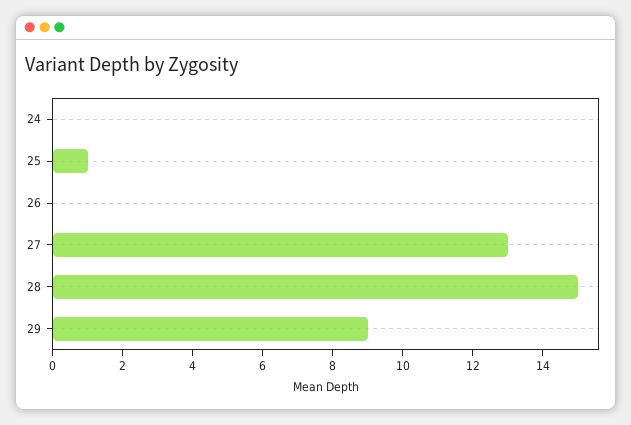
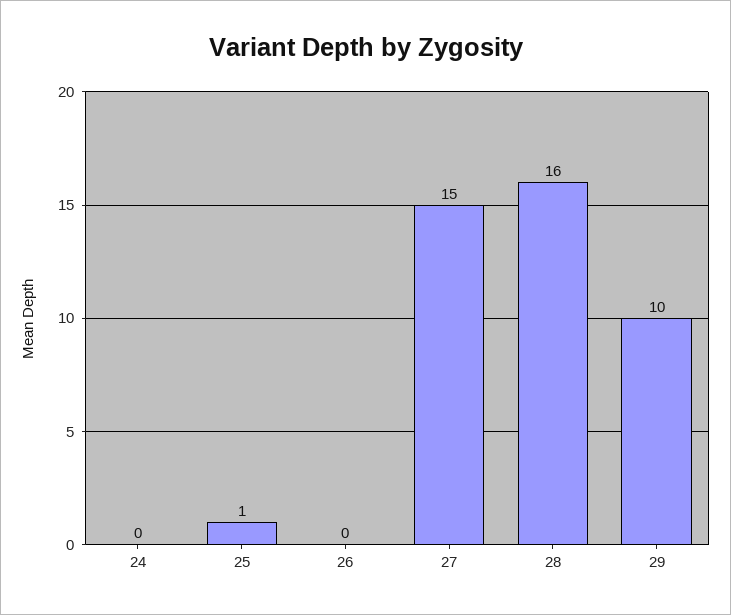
  {
    "24": 0,
    "25": 1,
    "26": 0,
-   "27": 13,
+   "27": 15,
-   "28": 15,
+   "28": 16,
-   "29": 9
+   "29": 10
  }

